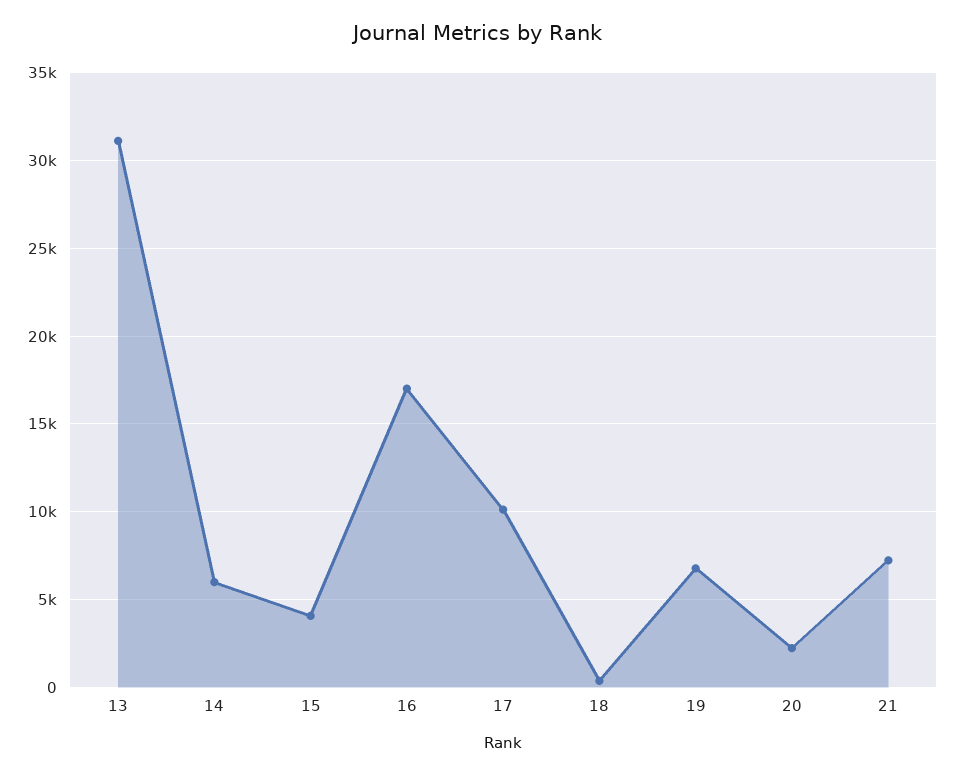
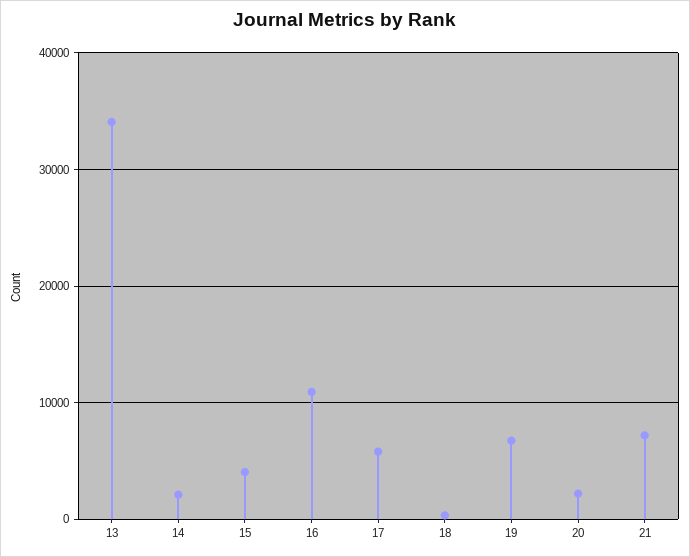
  {
-   "13": 31000,
+   "13": 34000,
-   "14": 6000,
+   "14": 2000,
    "15": 4000,
-   "16": 17000,
+   "16": 11000,
-   "17": 10000,
+   "17": 6000,
    "18": 500,
    "19": 7000,
    "20": 2000,
    "21": 7000
  }

